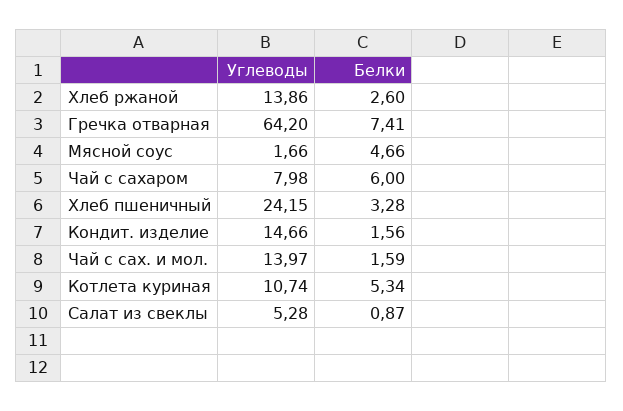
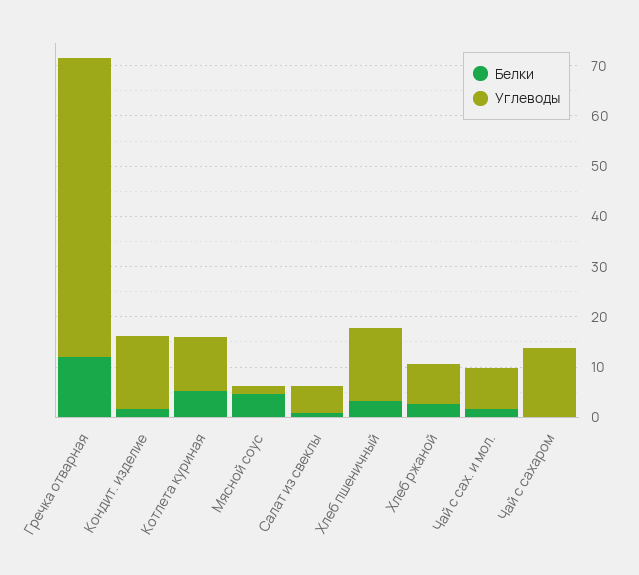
  {
    "Углеводы": {
-     "Хлеб ржаной": 13.86,
+     "Хлеб ржаной": 8,
-     "Гречка отварная": 64.2,
+     "Гречка отварная": 60,
      "Мясной соус": 1.66,
-     "Чай с сахаром": 7.98,
+     "Чай с сахаром": 14,
-     "Хлеб пшеничный": 24.15,
+     "Хлеб пшеничный": 14,
      "Кондит. изделие": 14.66,
-     "Чай с сах. и мол.": 13.97,
+     "Чай с сах. и мол.": 8,
      "Котлета куриная": 10.74,
      "Салат из свеклы": 5.28
    },
    "Белки": {
      "Хлеб ржаной": 2.6,
-     "Гречка отварная": 7.41,
+     "Гречка отварная": 12,
      "Мясной соус": 4.66,
-     "Чай с сахаром": 6,
+     "Чай с сахаром": 0,
      "Хлеб пшеничный": 3.28,
      "Кондит. изделие": 1.56,
      "Чай с сах. и мол.": 1.59,
      "Котлета куриная": 5.34,
      "Салат из свеклы": 0.87
    }
  }

